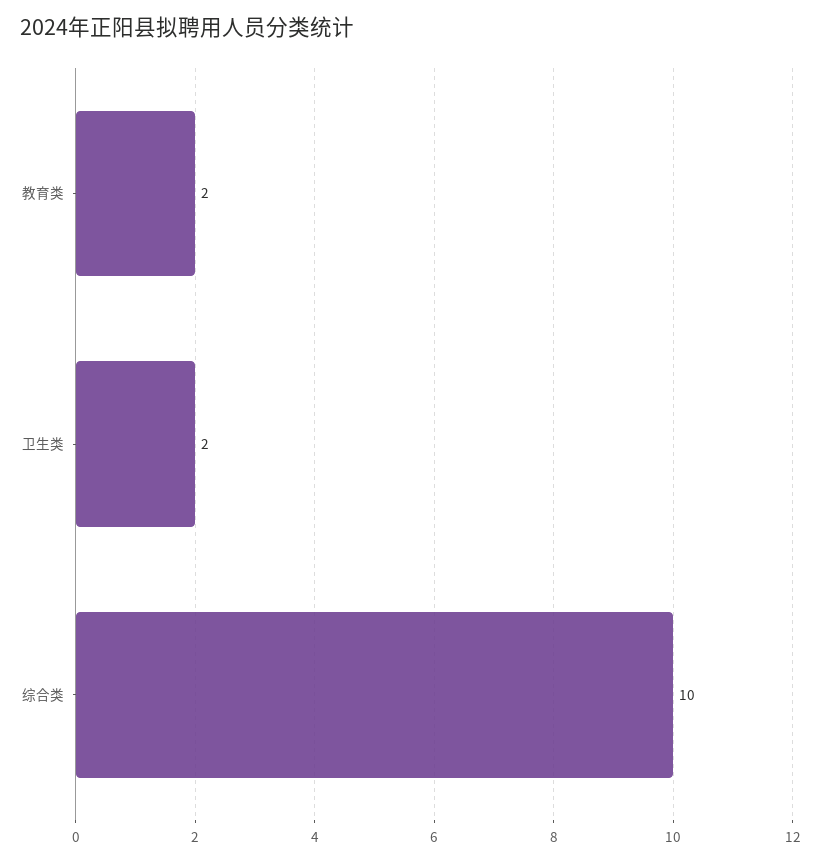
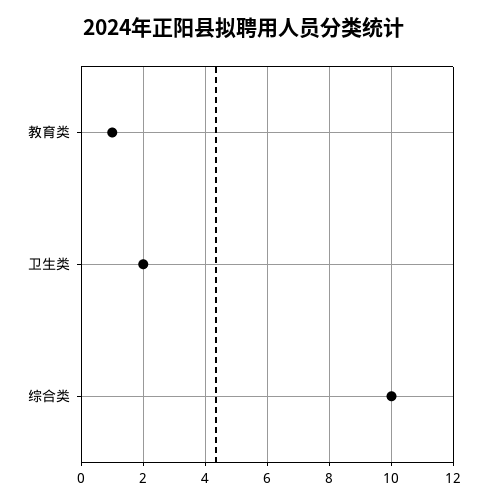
  {
-   "教育类": 2,
+   "教育类": 1,
    "卫生类": 2,
    "综合类": 10
  }

